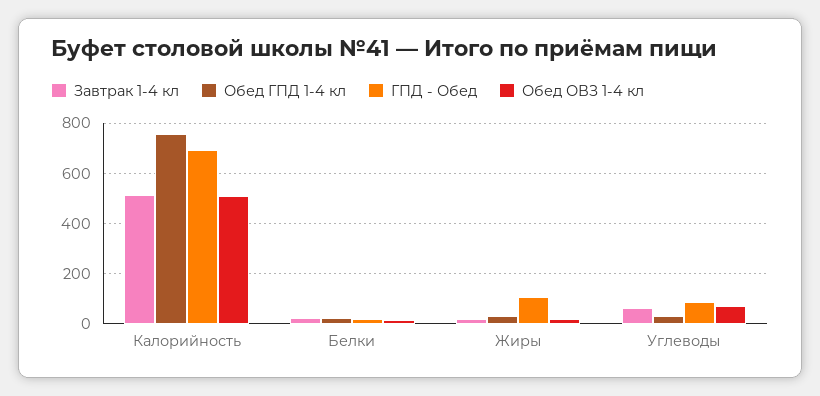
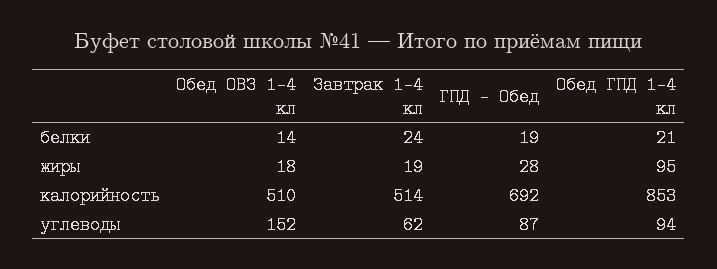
  {
    "Завтрак 1-4 кл": {
      "Калорийность": 514,
      "Белки": 24,
      "Жиры": 19,
      "Углеводы": 62
    },
    "Обед ГПД 1-4 кл": {
-     "Калорийность": 750,
+     "Калорийность": 853,
      "Белки": 21,
-     "Жиры": 25,
+     "Жиры": 95,
-     "Углеводы": 25
+     "Углеводы": 94
    },
    "ГПД - Обед": {
      "Калорийность": 692,
      "Белки": 19,
-     "Жиры": 100,
+     "Жиры": 28,
      "Углеводы": 87
    },
    "Обед ОВЗ 1-4 кл": {
      "Калорийность": 510,
      "Белки": 14,
      "Жиры": 18,
-     "Углеводы": 75
+     "Углеводы": 152
    }
  }

